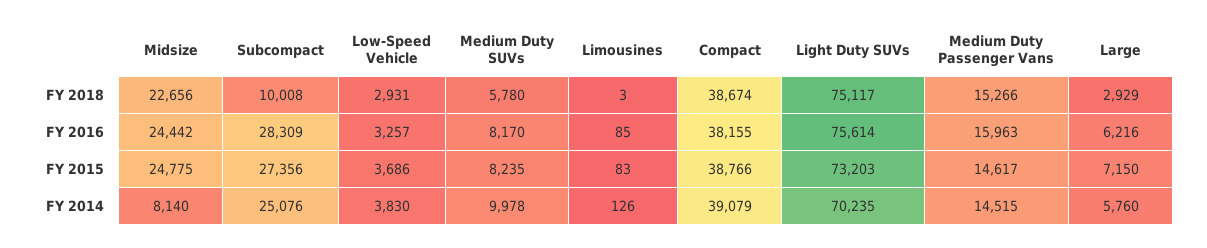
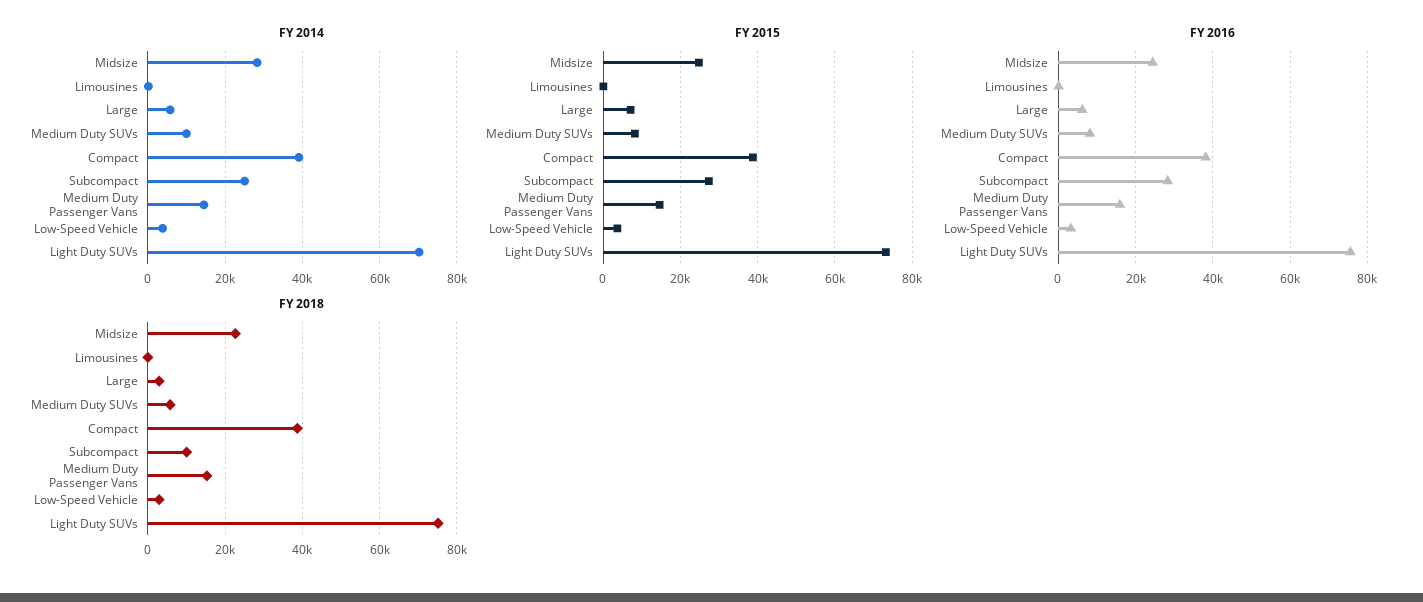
  {
    "FY 2018": {
      "Midsize": 22656,
      "Subcompact": 10008,
      "Low-Speed Vehicle": 2931,
      "Medium Duty SUVs": 5780,
      "Limousines": 3,
      "Compact": 38674,
      "Light Duty SUVs": 75117,
      "Medium Duty Passenger Vans": 15266,
      "Large": 2929
    },
    "FY 2016": {
      "Midsize": 24442,
      "Subcompact": 28309,
      "Low-Speed Vehicle": 3257,
      "Medium Duty SUVs": 8170,
      "Limousines": 85,
      "Compact": 38155,
      "Light Duty SUVs": 75614,
      "Medium Duty Passenger Vans": 15963,
      "Large": 6216
    },
    "FY 2015": {
      "Midsize": 24775,
      "Subcompact": 27356,
      "Low-Speed Vehicle": 3686,
      "Medium Duty SUVs": 8235,
      "Limousines": 83,
      "Compact": 38766,
      "Light Duty SUVs": 73203,
      "Medium Duty Passenger Vans": 14617,
      "Large": 7150
    },
    "FY 2014": {
-     "Midsize": 8140,
+     "Midsize": 28000,
      "Subcompact": 25076,
      "Low-Speed Vehicle": 3830,
      "Medium Duty SUVs": 9978,
      "Limousines": 126,
      "Compact": 39079,
      "Light Duty SUVs": 70235,
      "Medium Duty Passenger Vans": 14515,
      "Large": 5760
    }
  }

